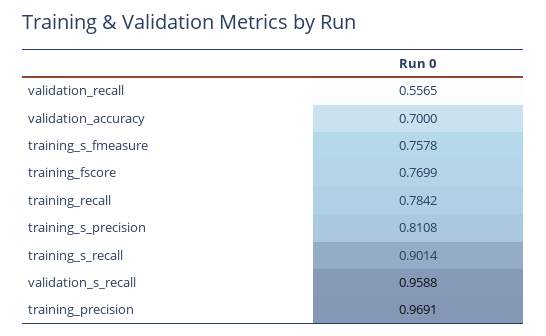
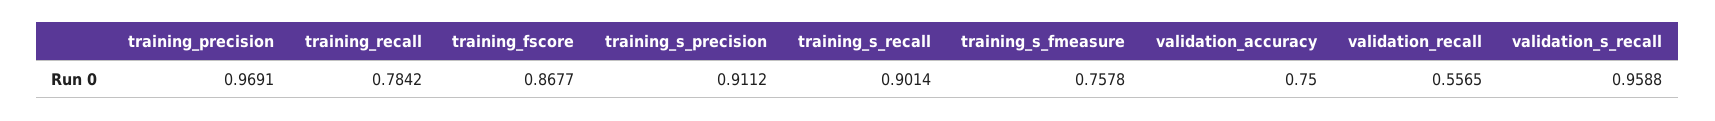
  {
    "validation_recall": 0.5565,
-   "validation_accuracy": 0.7,
+   "validation_accuracy": 0.75,
    "training_s_fmeasure": 0.7578,
-   "training_fscore": 0.7699,
+   "training_fscore": 0.8677,
    "training_recall": 0.7842,
-   "training_s_precision": 0.8108,
+   "training_s_precision": 0.9112,
    "training_s_recall": 0.9014,
    "validation_s_recall": 0.9588,
    "training_precision": 0.9691
  }

